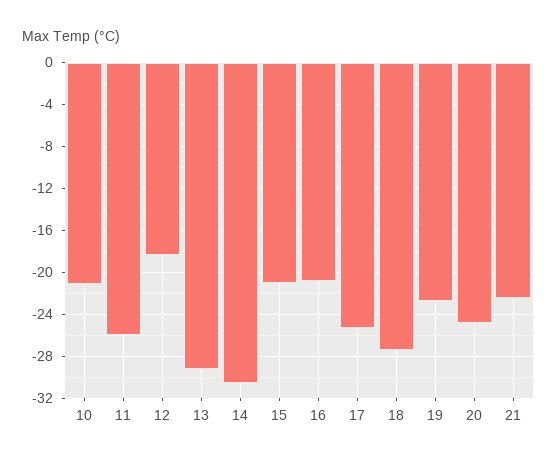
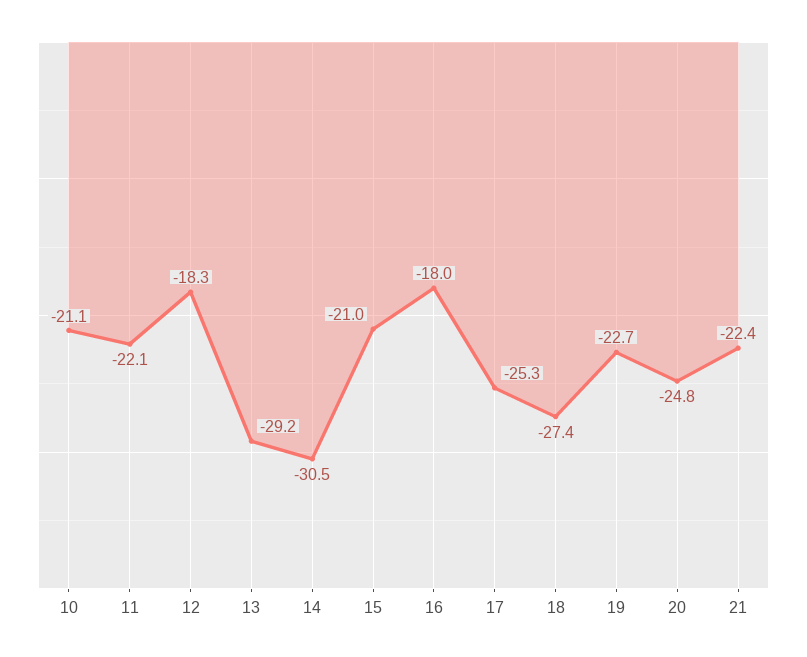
  {
    "10": -21.1,
-   "11": -26,
+   "11": -22.1,
    "12": -18.3,
    "13": -29.2,
    "14": -30.5,
    "15": -21,
-   "16": -21,
+   "16": -18,
    "17": -25.3,
    "18": -27.4,
    "19": -22.7,
    "20": -24.8,
    "21": -22.4
  }

